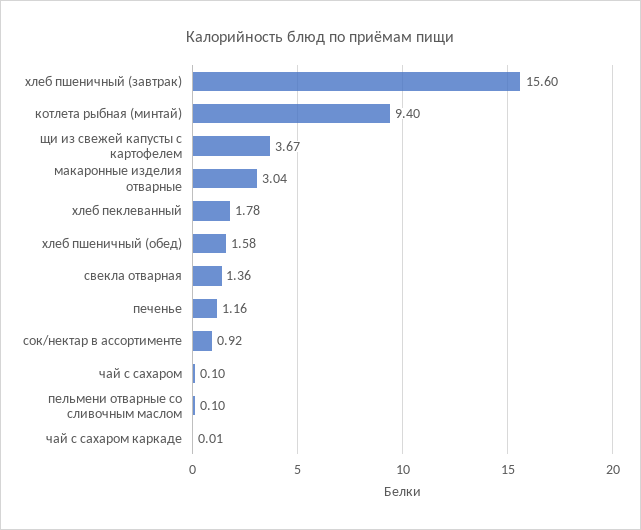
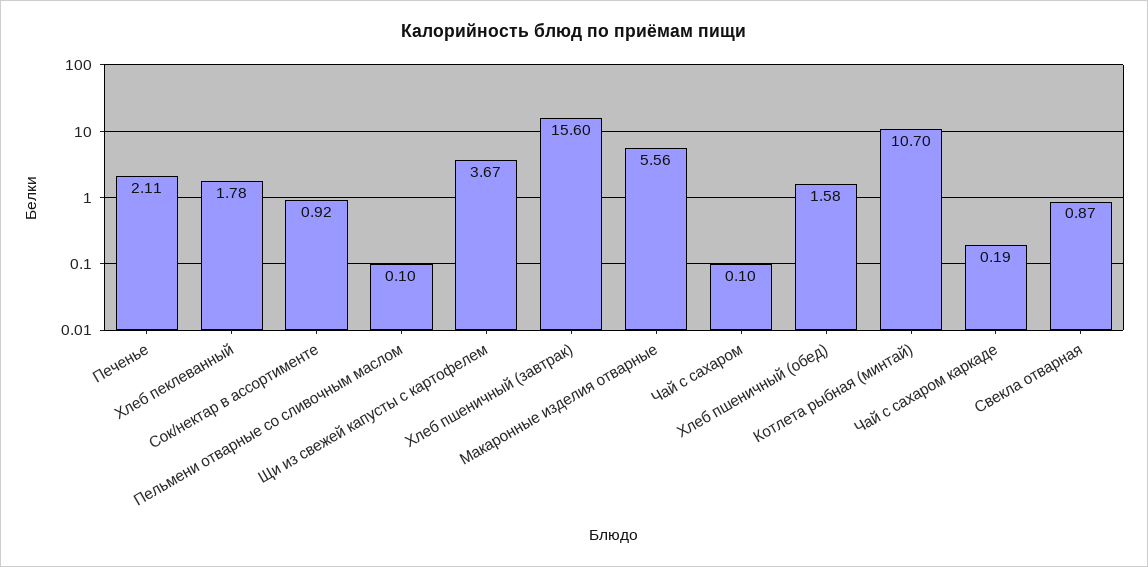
  {
    "хлеб пшеничный (завтрак)": 15.6,
-   "котлета рыбная (минтай)": 9.4,
+   "котлета рыбная (минтай)": 10.7,
    "щи из свежей капусты с картофелем": 3.67,
-   "макаронные изделия отварные": 3.04,
+   "макаронные изделия отварные": 5.56,
    "хлеб пеклеванный": 1.78,
    "хлеб пшеничный (обед)": 1.58,
-   "свекла отварная": 1.36,
+   "свекла отварная": 0.87,
-   "печенье": 1.16,
+   "печенье": 2.11,
    "сок/нектар в ассортименте": 0.92,
    "чай с сахаром": 0.1,
    "пельмени отварные со сливочным маслом": 0.1,
-   "чай с сахаром каркаде": 0.01
+   "чай с сахаром каркаде": 0.19
  }

